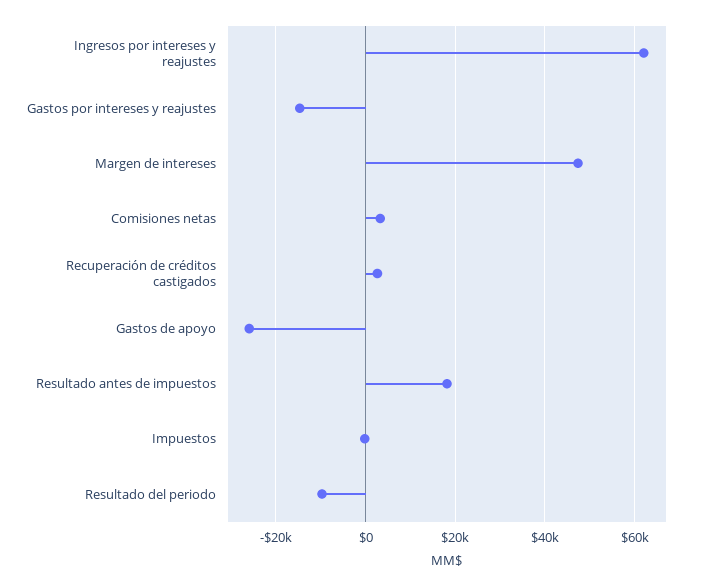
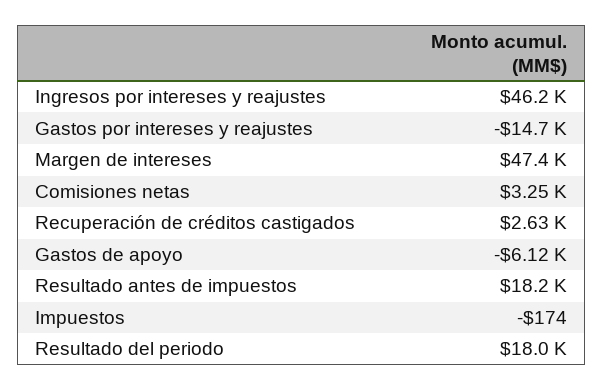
  {
-   "Ingresos por intereses y reajustes": 62000,
+   "Ingresos por intereses y reajustes": 46200,
    "Gastos por intereses y reajustes": -14700,
    "Margen de intereses": 47400,
    "Comisiones netas": 3250,
    "Recuperación de créditos castigados": 2630,
-   "Gastos de apoyo": -26000,
+   "Gastos de apoyo": -6120,
    "Resultado antes de impuestos": 18200,
    "Impuestos": -174,
-   "Resultado del periodo": -10000
+   "Resultado del periodo": 18000
  }

